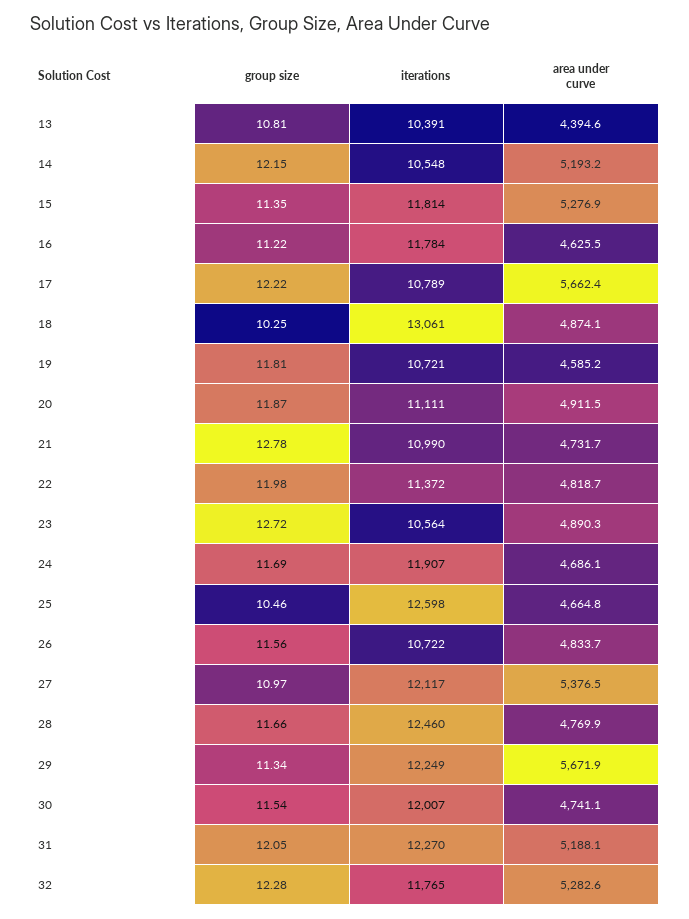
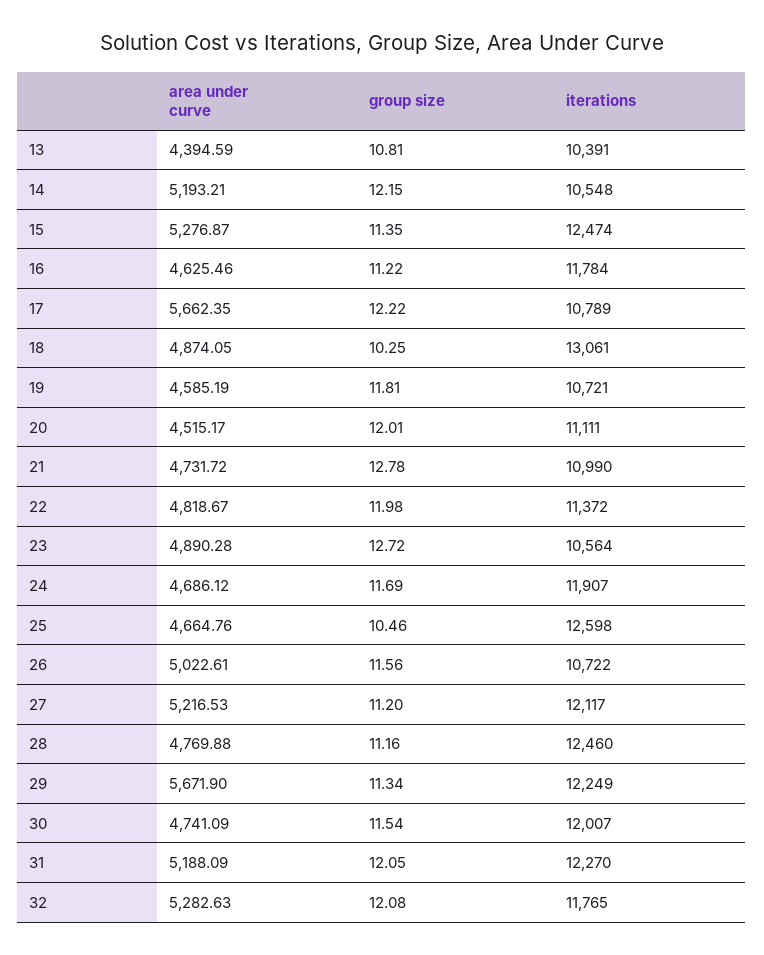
  {
    "group size": {
      "13": 10.81,
      "14": 12.15,
      "15": 11.35,
      "16": 11.22,
      "17": 12.22,
      "18": 10.25,
      "19": 11.81,
-     "20": 11.87,
+     "20": 12.01,
      "21": 12.78,
      "22": 11.98,
      "23": 12.72,
      "24": 11.69,
      "25": 10.46,
      "26": 11.56,
-     "27": 10.97,
+     "27": 11.2,
-     "28": 11.66,
+     "28": 11.16,
      "29": 11.34,
      "30": 11.54,
      "31": 12.05,
-     "32": 12.28
+     "32": 12.08
    },
    "iterations": {
      "13": 10391,
      "14": 10548,
-     "15": 11814,
+     "15": 12474,
      "16": 11784,
      "17": 10789,
      "18": 13061,
      "19": 10721,
      "20": 11111,
      "21": 10990,
      "22": 11372,
      "23": 10564,
      "24": 11907,
      "25": 12598,
      "26": 10722,
      "27": 12117,
      "28": 12460,
      "29": 12249,
      "30": 12007,
      "31": 12270,
      "32": 11765
    },
    "area under curve": {
      "13": 4394.59,
      "14": 5193.21,
      "15": 5276.87,
      "16": 4625.46,
      "17": 5662.35,
      "18": 4874.05,
      "19": 4585.19,
-     "20": 4911.5,
+     "20": 4515.17,
      "21": 4731.72,
      "22": 4818.67,
      "23": 4890.28,
      "24": 4686.12,
      "25": 4664.76,
-     "26": 4833.7,
+     "26": 5022.61,
-     "27": 5376.5,
+     "27": 5216.53,
      "28": 4769.88,
      "29": 5671.9,
      "30": 4741.09,
      "31": 5188.09,
      "32": 5282.63
    }
  }

